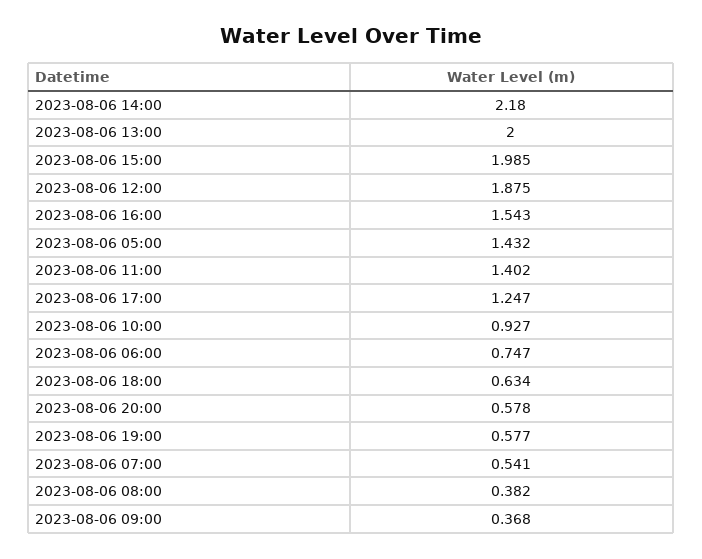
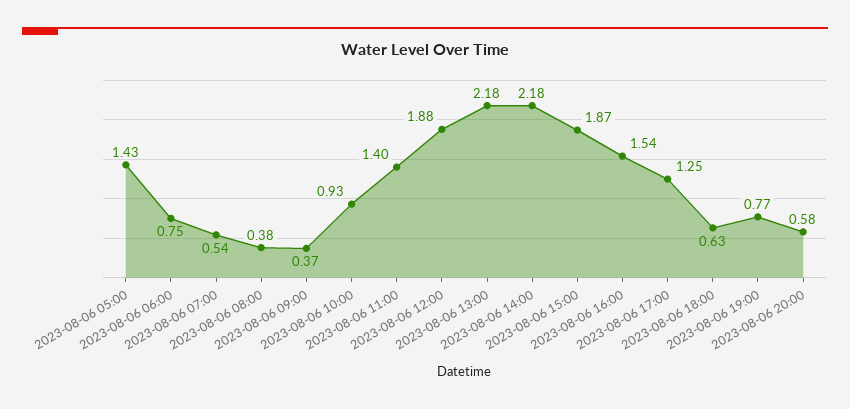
  {
    "2023-08-06 14:00": 2.18,
-   "2023-08-06 13:00": 2,
+   "2023-08-06 13:00": 2.18,
-   "2023-08-06 15:00": 1.985,
+   "2023-08-06 15:00": 1.87,
    "2023-08-06 12:00": 1.875,
    "2023-08-06 16:00": 1.543,
    "2023-08-06 05:00": 1.432,
    "2023-08-06 11:00": 1.402,
    "2023-08-06 17:00": 1.247,
    "2023-08-06 10:00": 0.927,
    "2023-08-06 06:00": 0.747,
    "2023-08-06 18:00": 0.634,
    "2023-08-06 20:00": 0.578,
-   "2023-08-06 19:00": 0.577,
+   "2023-08-06 19:00": 0.77,
    "2023-08-06 07:00": 0.541,
    "2023-08-06 08:00": 0.382,
    "2023-08-06 09:00": 0.368
  }

